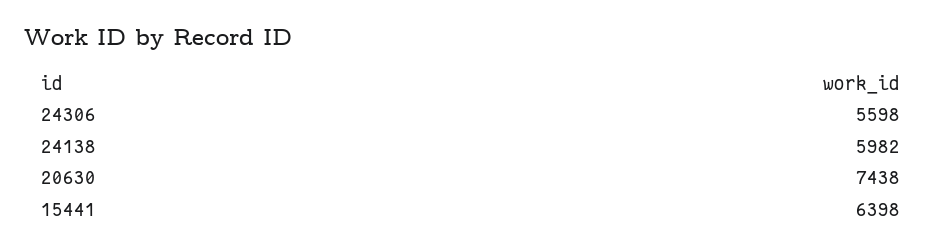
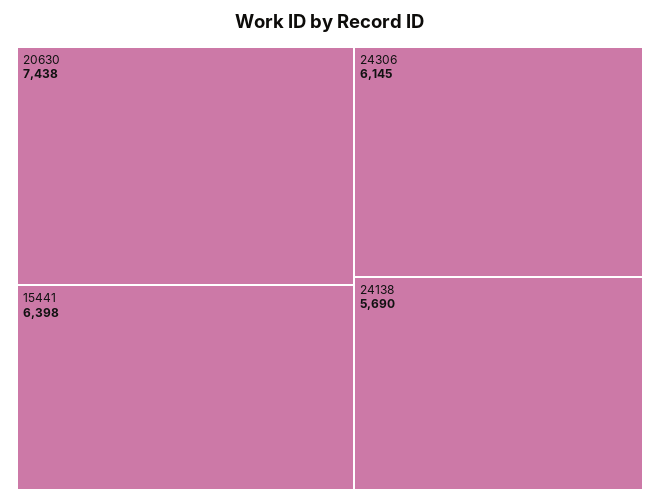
  {
-   "24306": 5598,
+   "24306": 6145,
-   "24138": 5982,
+   "24138": 5690,
    "20630": 7438,
    "15441": 6398
  }

